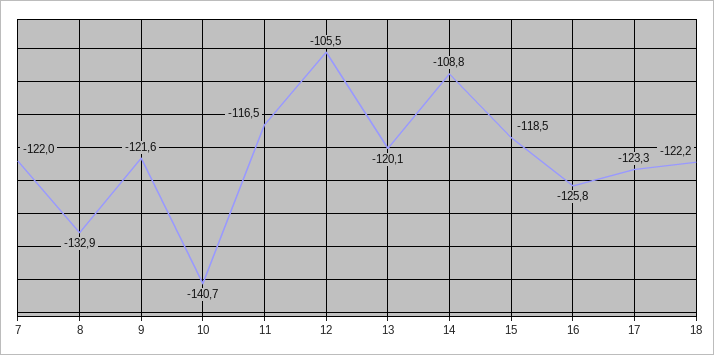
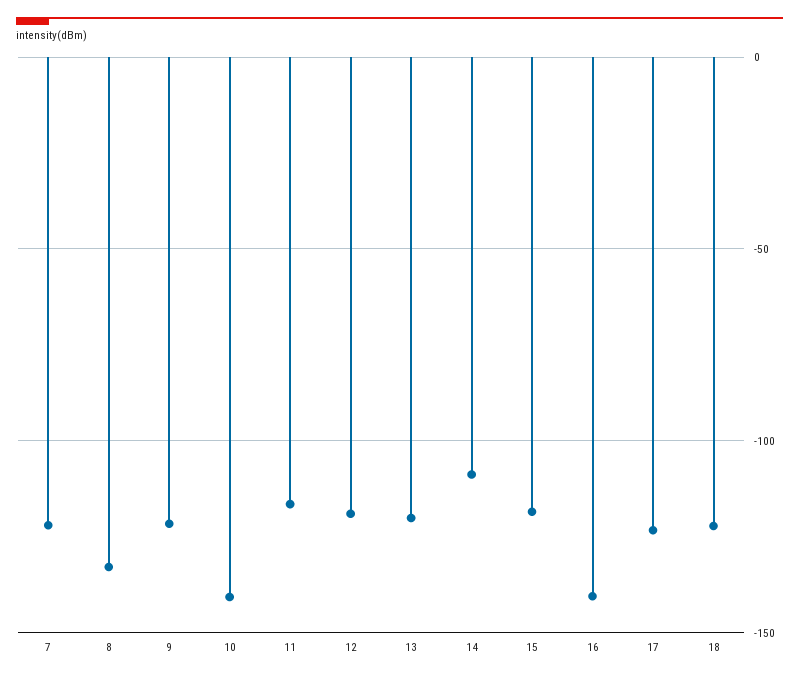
  {
    "7": -122,
    "8": -132.9,
    "9": -121.6,
    "10": -140.7,
    "11": -116.5,
-   "12": -105.5,
+   "12": -120,
    "13": -120.1,
    "14": -108.8,
    "15": -118.5,
-   "16": -125.8,
+   "16": -140,
    "17": -123.3,
    "18": -122.2
  }

